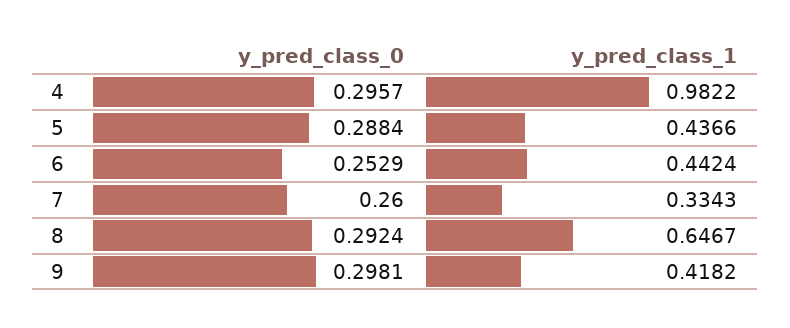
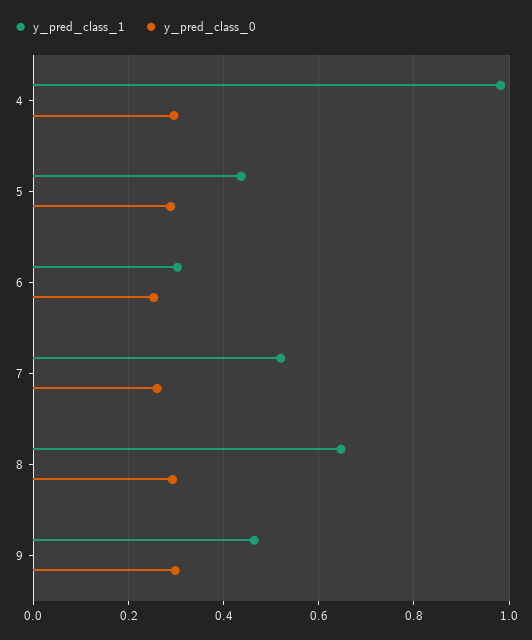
  {
    "y_pred_class_0": {
      "4": 0.2957,
      "5": 0.2884,
      "6": 0.2529,
      "7": 0.26,
      "8": 0.2924,
      "9": 0.2981
    },
    "y_pred_class_1": {
      "4": 0.9822,
      "5": 0.4366,
-     "6": 0.4424,
+     "6": 0.3,
-     "7": 0.3343,
+     "7": 0.52,
      "8": 0.6467,
-     "9": 0.4182
+     "9": 0.46
    }
  }

